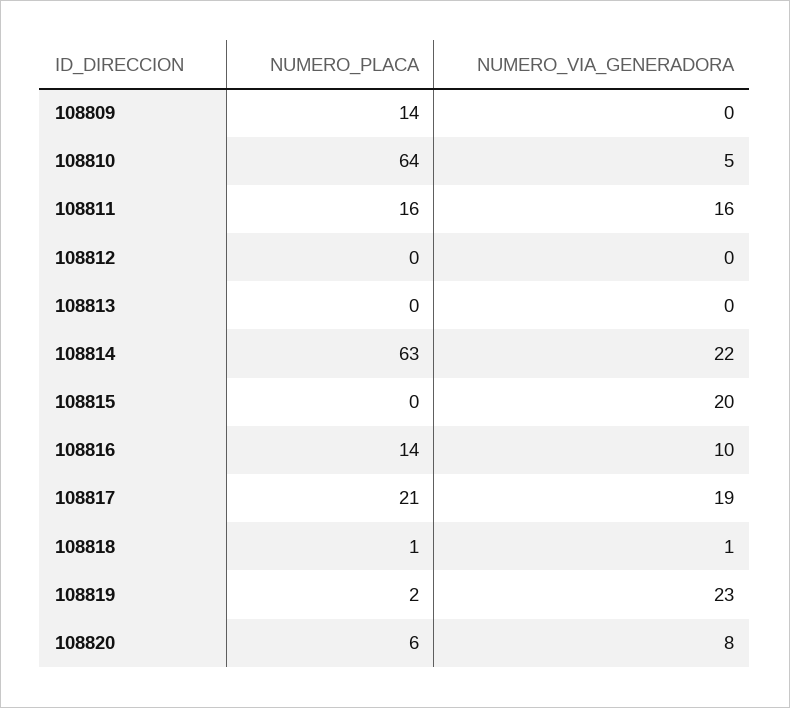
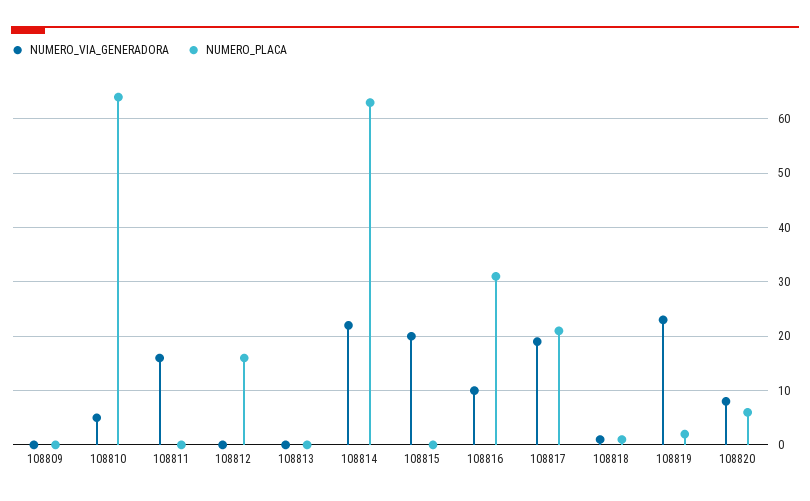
  {
    "NUMERO_PLACA": {
-     "108809": 14,
+     "108809": 0,
      "108810": 64,
-     "108811": 16,
+     "108811": 0,
-     "108812": 0,
+     "108812": 15,
      "108813": 0,
      "108814": 63,
      "108815": 0,
-     "108816": 14,
+     "108816": 30,
      "108817": 21,
      "108818": 1,
      "108819": 2,
      "108820": 6
    },
    "NUMERO_VIA_GENERADORA": {
      "108809": 0,
      "108810": 5,
      "108811": 16,
      "108812": 0,
      "108813": 0,
      "108814": 22,
      "108815": 20,
      "108816": 10,
      "108817": 19,
      "108818": 1,
      "108819": 23,
      "108820": 8
    }
  }

